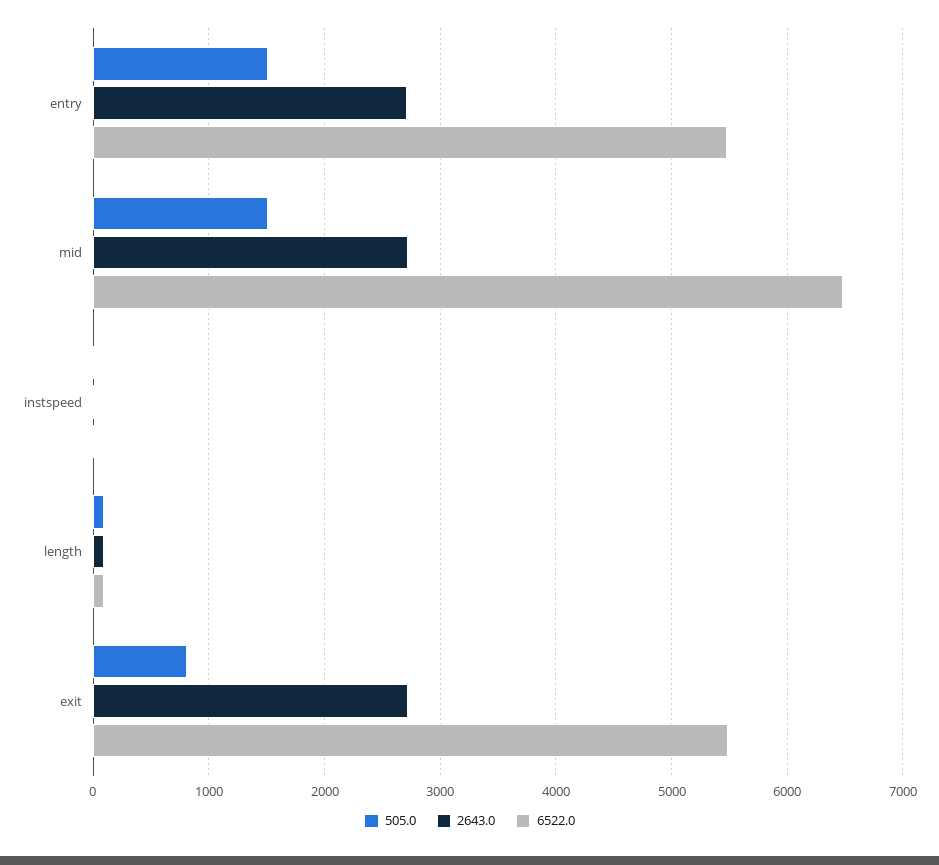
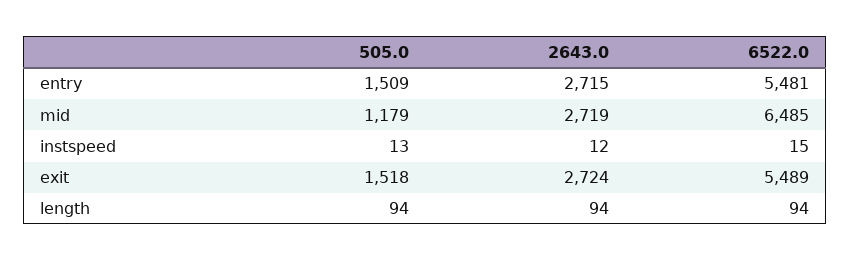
  {
    "505.0": {
      "entry": 1509,
-     "mid": 1500,
+     "mid": 1179,
      "instspeed": 13,
      "length": 94,
-     "exit": 800
+     "exit": 1518
    },
    "2643.0": {
      "entry": 2715,
      "mid": 2719,
      "instspeed": 12,
      "length": 94,
      "exit": 2724
    },
    "6522.0": {
      "entry": 5481,
      "mid": 6485,
      "instspeed": 15,
      "length": 94,
      "exit": 5489
    }
  }

